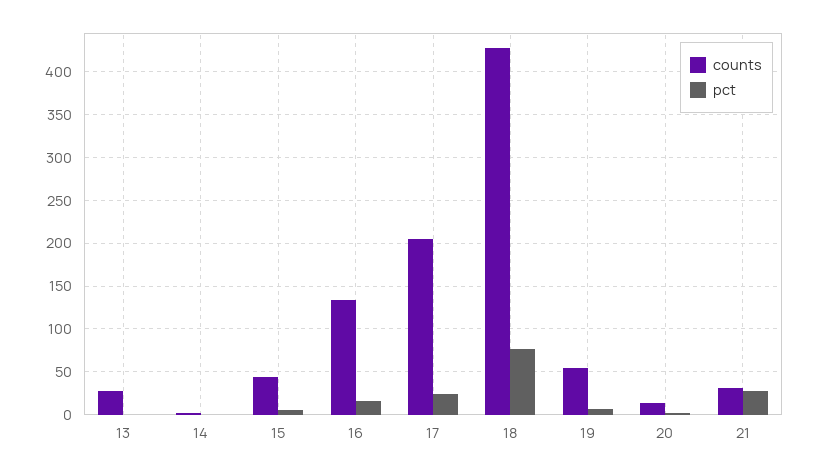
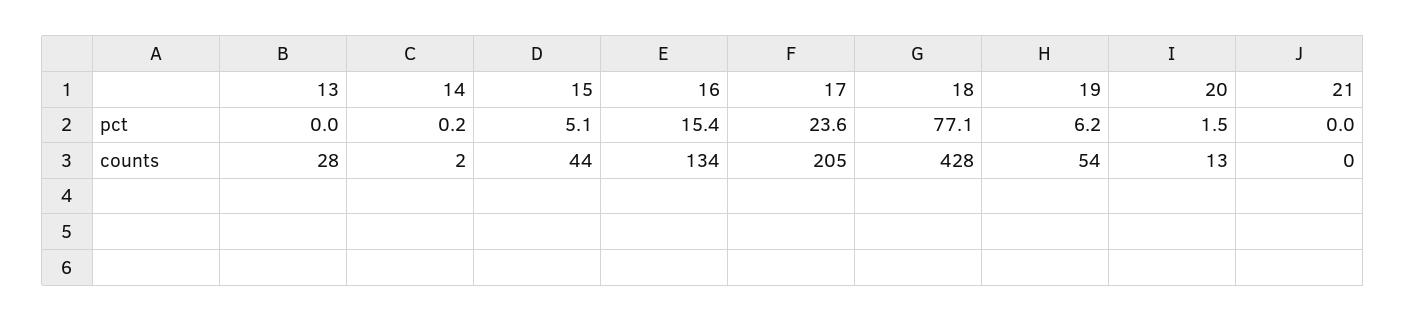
  {
    "counts": {
      "13": 28,
      "14": 2,
      "15": 44,
      "16": 134,
      "17": 205,
      "18": 428,
      "19": 54,
      "20": 13,
-     "21": 30
+     "21": 0
    },
    "pct": {
      "13": 0,
      "14": 0.2,
      "15": 5.1,
      "16": 15.4,
      "17": 23.6,
      "18": 77.1,
      "19": 6.2,
      "20": 1.5,
-     "21": 30
+     "21": 0
    }
  }

